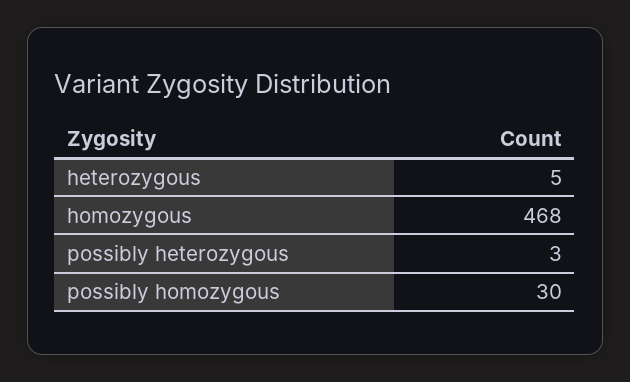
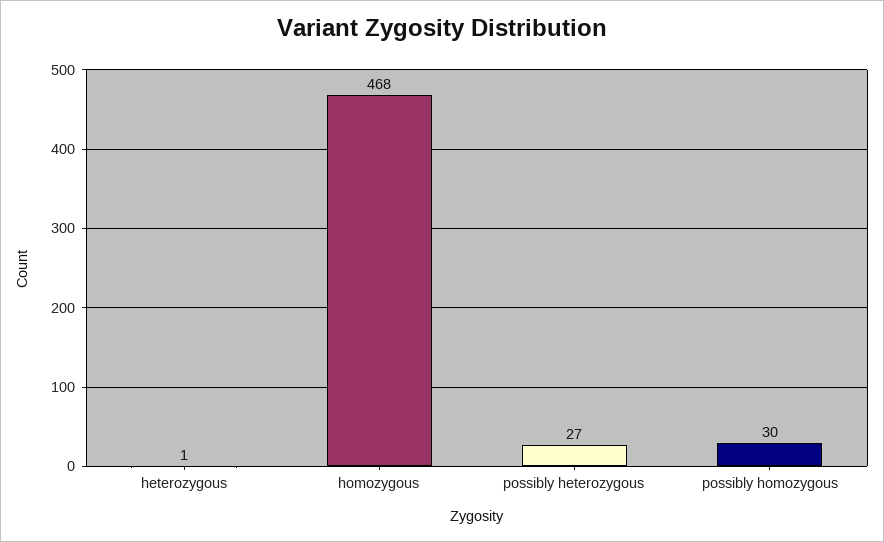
  {
-   "heterozygous": 5,
+   "heterozygous": 1,
    "homozygous": 468,
-   "possibly heterozygous": 3,
+   "possibly heterozygous": 27,
    "possibly homozygous": 30
  }

